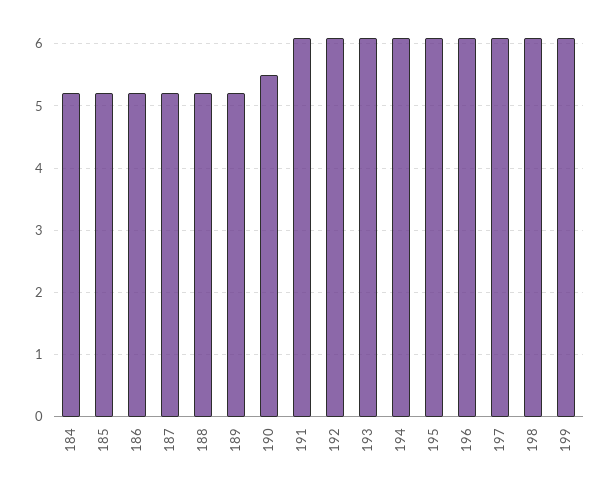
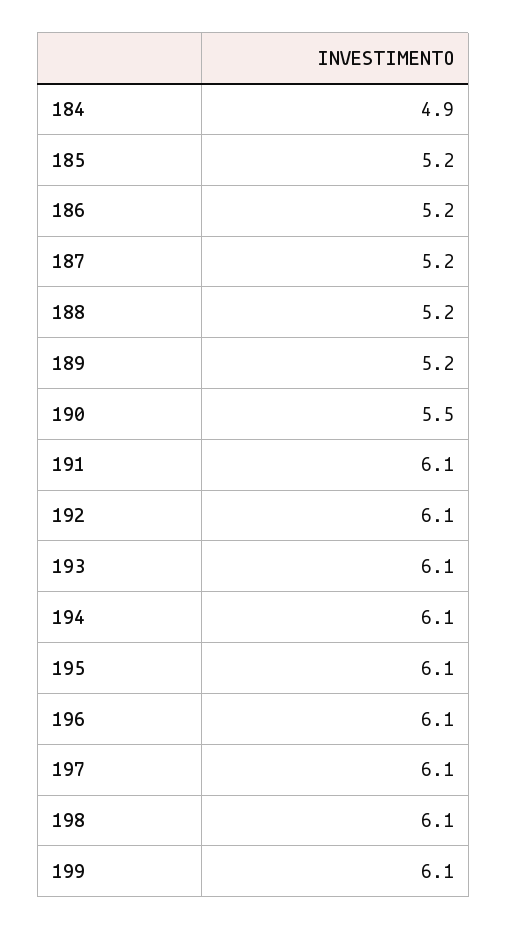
  {
-   "184": 5.2,
+   "184": 4.9,
    "185": 5.2,
    "186": 5.2,
    "187": 5.2,
    "188": 5.2,
    "189": 5.2,
    "190": 5.5,
    "191": 6.1,
    "192": 6.1,
    "193": 6.1,
    "194": 6.1,
    "195": 6.1,
    "196": 6.1,
    "197": 6.1,
    "198": 6.1,
    "199": 6.1
  }

